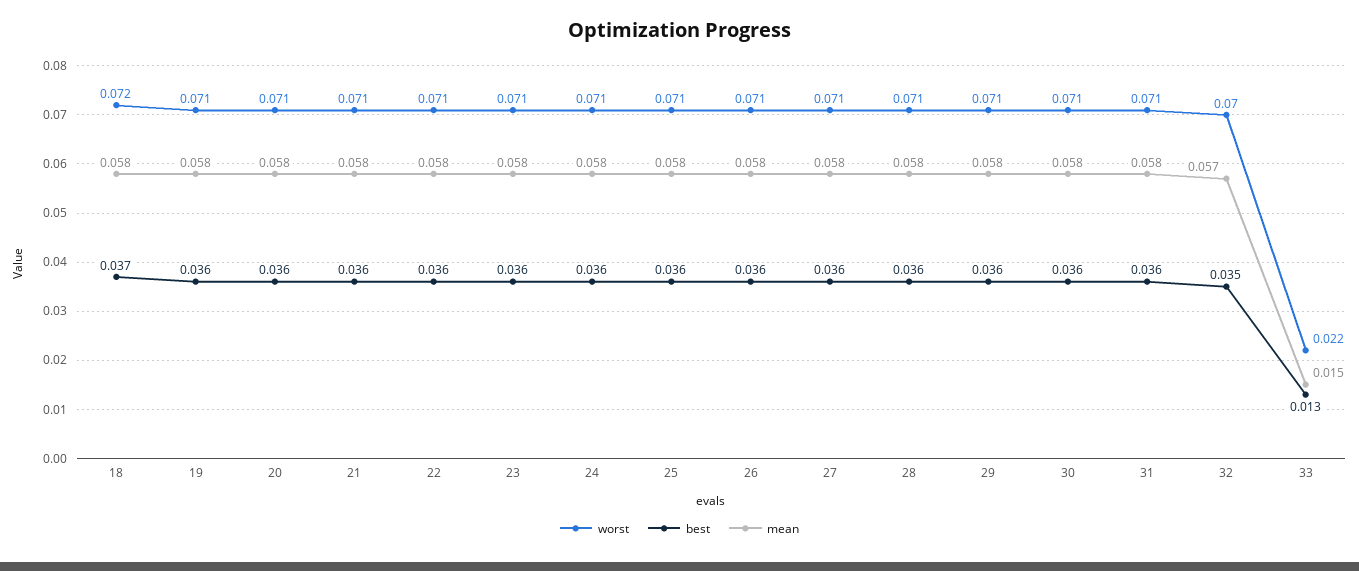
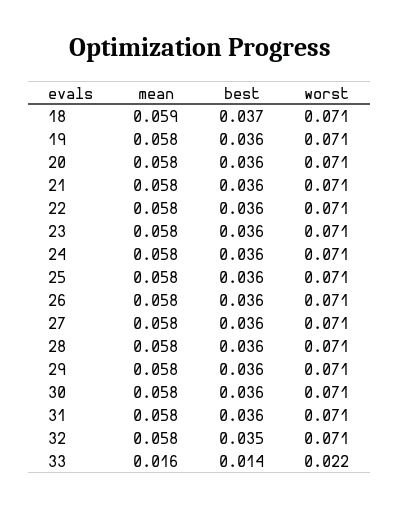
  {
    "worst": {
-     "18": 0.072,
+     "18": 0.071,
      "19": 0.071,
      "20": 0.071,
      "21": 0.071,
      "22": 0.071,
      "23": 0.071,
      "24": 0.071,
      "25": 0.071,
      "26": 0.071,
      "27": 0.071,
      "28": 0.071,
      "29": 0.071,
      "30": 0.071,
      "31": 0.071,
-     "32": 0.07,
+     "32": 0.071,
      "33": 0.022
    },
    "best": {
      "18": 0.037,
      "19": 0.036,
      "20": 0.036,
      "21": 0.036,
      "22": 0.036,
      "23": 0.036,
      "24": 0.036,
      "25": 0.036,
      "26": 0.036,
      "27": 0.036,
      "28": 0.036,
      "29": 0.036,
      "30": 0.036,
      "31": 0.036,
      "32": 0.035,
-     "33": 0.013
+     "33": 0.014
    },
    "mean": {
-     "18": 0.058,
+     "18": 0.059,
      "19": 0.058,
      "20": 0.058,
      "21": 0.058,
      "22": 0.058,
      "23": 0.058,
      "24": 0.058,
      "25": 0.058,
      "26": 0.058,
      "27": 0.058,
      "28": 0.058,
      "29": 0.058,
      "30": 0.058,
      "31": 0.058,
-     "32": 0.057,
+     "32": 0.058,
-     "33": 0.015
+     "33": 0.016
    }
  }

